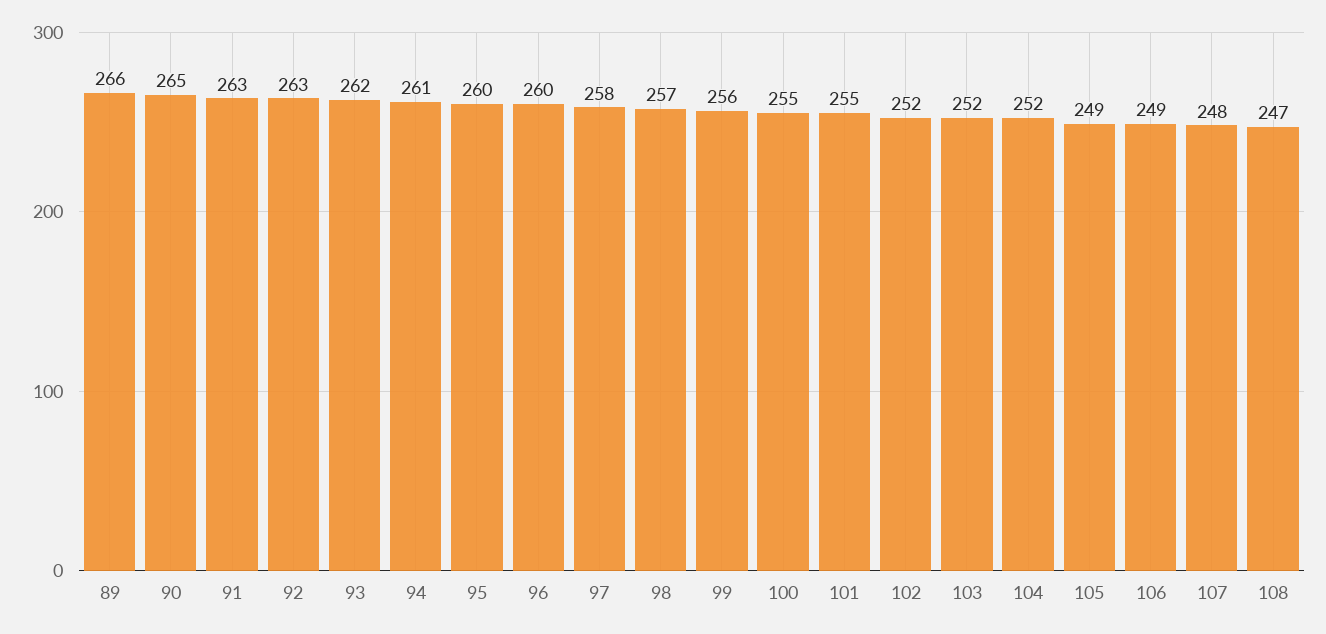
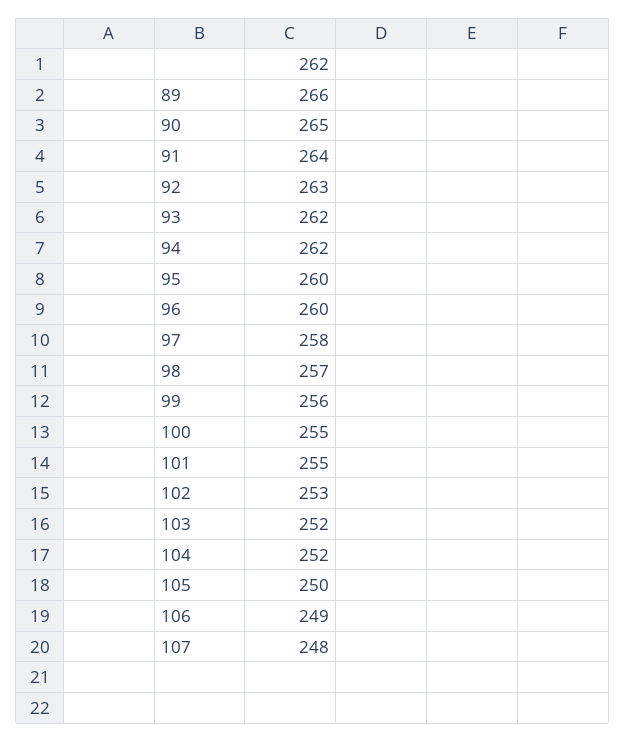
  {
    "89": 266,
    "90": 265,
-   "91": 263,
+   "91": 264,
    "92": 263,
    "93": 262,
-   "94": 261,
+   "94": 262,
    "95": 260,
    "96": 260,
    "97": 258,
    "98": 257,
    "99": 256,
    "100": 255,
    "101": 255,
-   "102": 252,
+   "102": 253,
    "103": 252,
    "104": 252,
-   "105": 249,
+   "105": 250,
    "106": 249,
-   "107": 248,
+   "107": 248
-   "108": 247
  }

